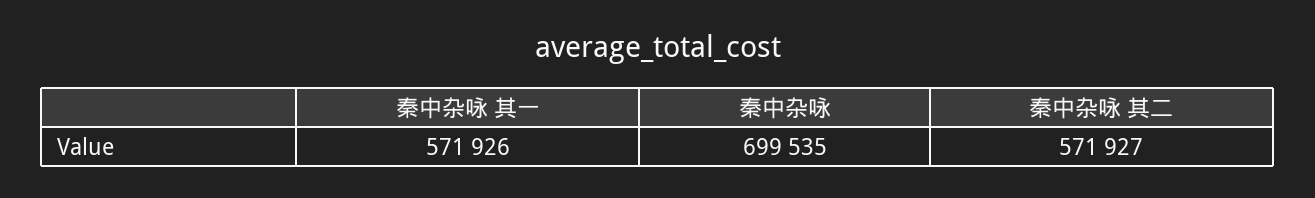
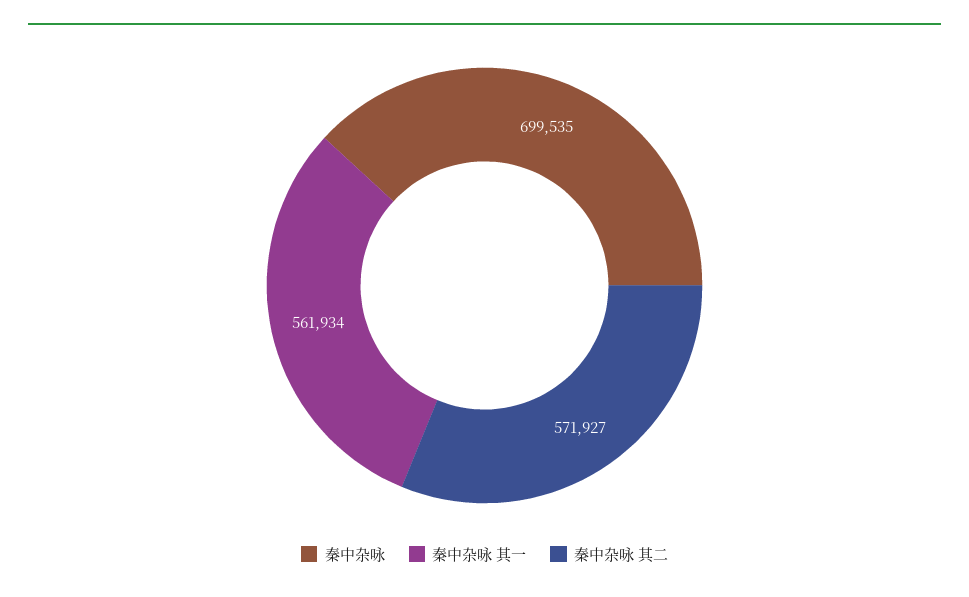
  {
-   "秦中杂咏 其一": 571926,
+   "秦中杂咏 其一": 561934,
    "秦中杂咏": 699535,
    "秦中杂咏 其二": 571927
  }

